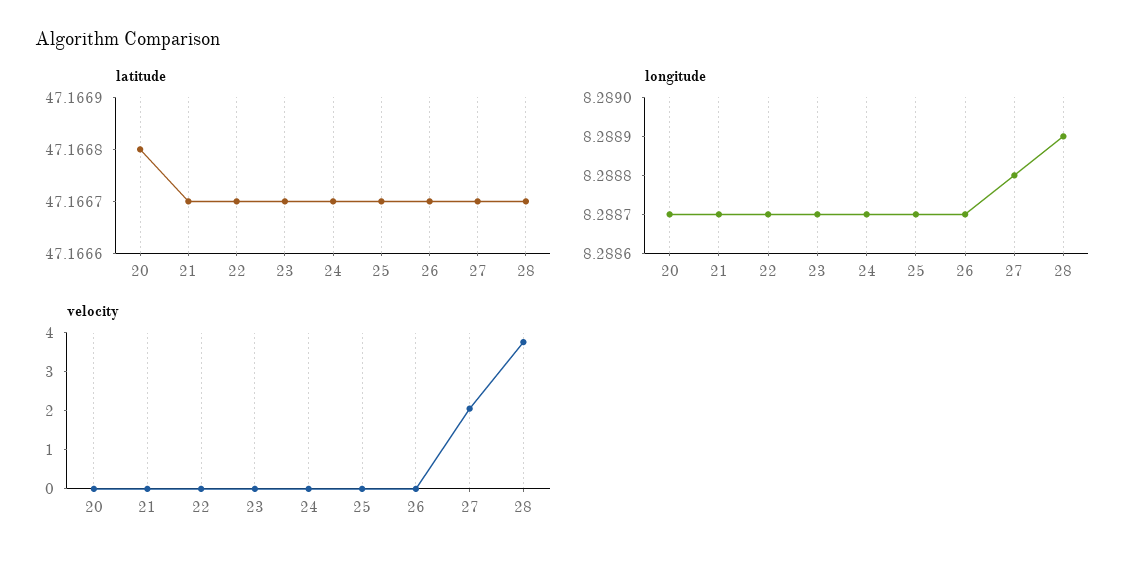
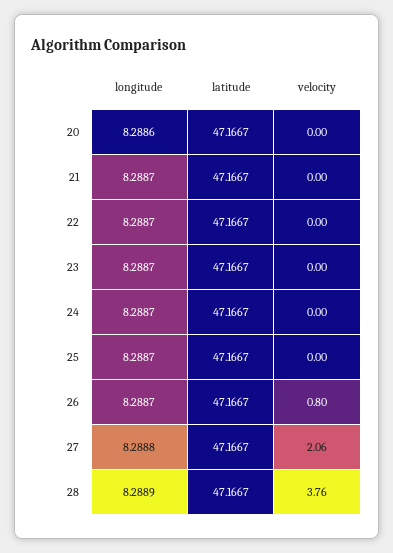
  {
    "latitude": {
-     "20": 47.1668,
+     "20": 47.1667,
      "21": 47.1667,
      "22": 47.1667,
      "23": 47.1667,
      "24": 47.1667,
      "25": 47.1667,
      "26": 47.1667,
      "27": 47.1667,
      "28": 47.1667
    },
    "longitude": {
-     "20": 8.2887,
+     "20": 8.2886,
      "21": 8.2887,
      "22": 8.2887,
      "23": 8.2887,
      "24": 8.2887,
      "25": 8.2887,
      "26": 8.2887,
      "27": 8.2888,
      "28": 8.2889
    },
    "velocity": {
      "20": 0,
      "21": 0,
      "22": 0,
      "23": 0,
      "24": 0,
      "25": 0,
-     "26": 0,
+     "26": 0.8,
      "27": 2.06,
      "28": 3.76
    }
  }

